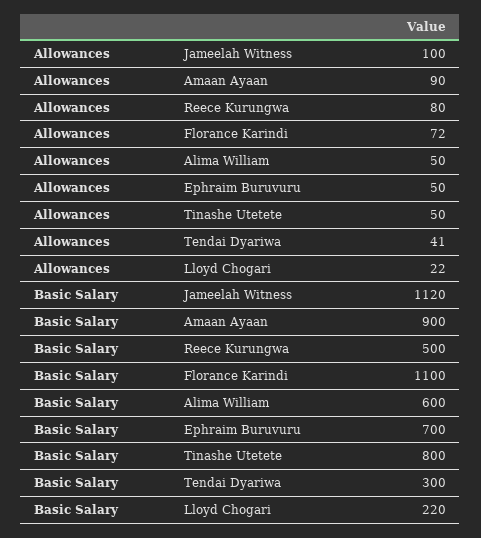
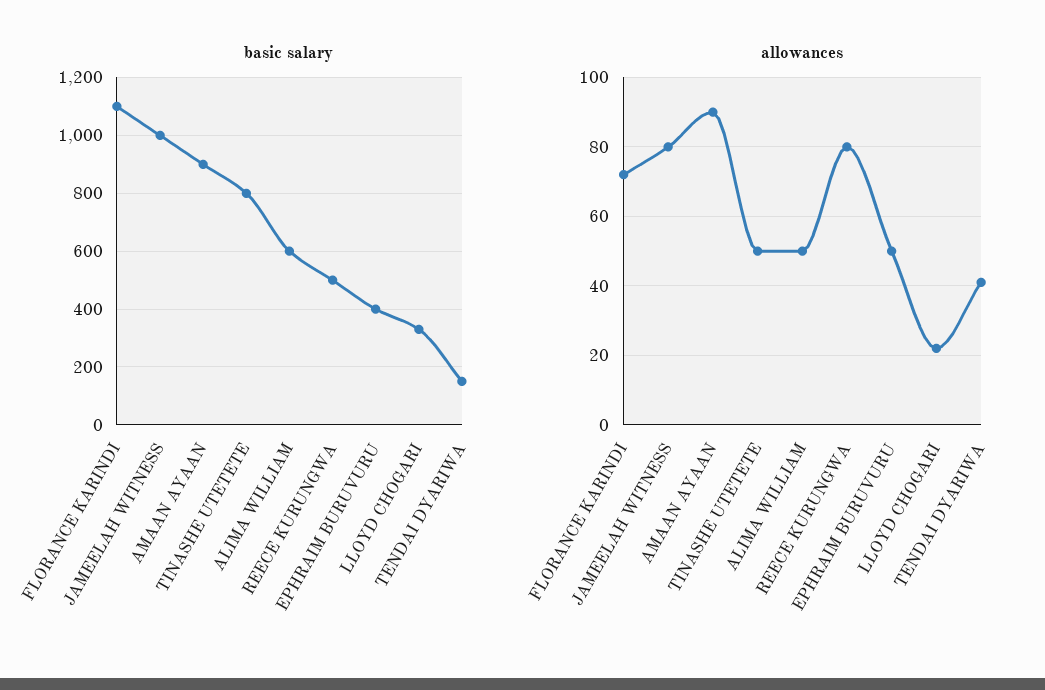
  {
    "Allowances": {
-     "Jameelah Witness": 100,
+     "Jameelah Witness": 80,
      "Amaan Ayaan": 90,
      "Reece Kurungwa": 80,
      "Florance Karindi": 72,
      "Alima William": 50,
      "Ephraim Buruvuru": 50,
      "Tinashe Utetete": 50,
      "Tendai Dyariwa": 41,
      "Lloyd Chogari": 22
    },
    "Basic Salary": {
-     "Jameelah Witness": 1120,
+     "Jameelah Witness": 1000,
      "Amaan Ayaan": 900,
      "Reece Kurungwa": 500,
      "Florance Karindi": 1100,
      "Alima William": 600,
-     "Ephraim Buruvuru": 700,
+     "Ephraim Buruvuru": 400,
      "Tinashe Utetete": 800,
-     "Tendai Dyariwa": 300,
+     "Tendai Dyariwa": 150,
-     "Lloyd Chogari": 220
+     "Lloyd Chogari": 325
    }
  }

